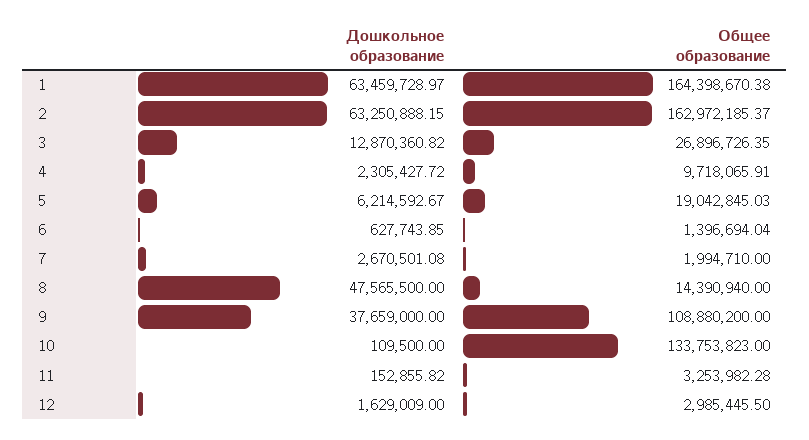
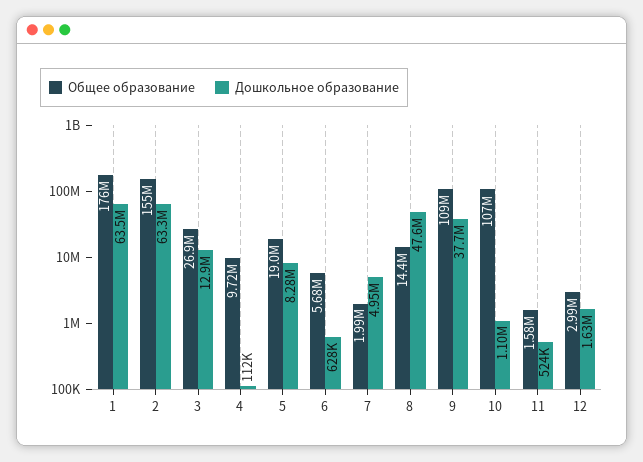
  {
    "Дошкольное образование": {
      "1": 63459728.97,
      "2": 63250888.15,
      "3": 12870360.82,
-     "4": 2305427.72,
+     "4": 112000,
-     "5": 6214592.67,
+     "5": 8280000,
      "6": 627743.85,
-     "7": 2670501.08,
+     "7": 4950000,
      "8": 47565500,
      "9": 37659000,
-     "10": 109500,
+     "10": 1100000,
-     "11": 152855.82,
+     "11": 524000,
      "12": 1629009
    },
    "Общее образование": {
-     "1": 164398670.38,
+     "1": 176000000,
-     "2": 162972185.37,
+     "2": 155000000,
      "3": 26896726.35,
      "4": 9718065.91,
      "5": 19042845.03,
-     "6": 1396694.04,
+     "6": 5680000,
      "7": 1994710,
      "8": 14390940,
      "9": 108880200,
-     "10": 133753823,
+     "10": 107000000,
-     "11": 3253982.28,
+     "11": 1580000,
      "12": 2985445.5
    }
  }

